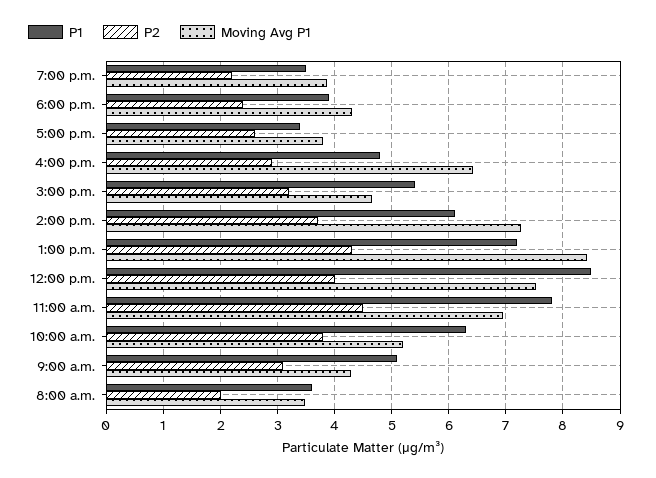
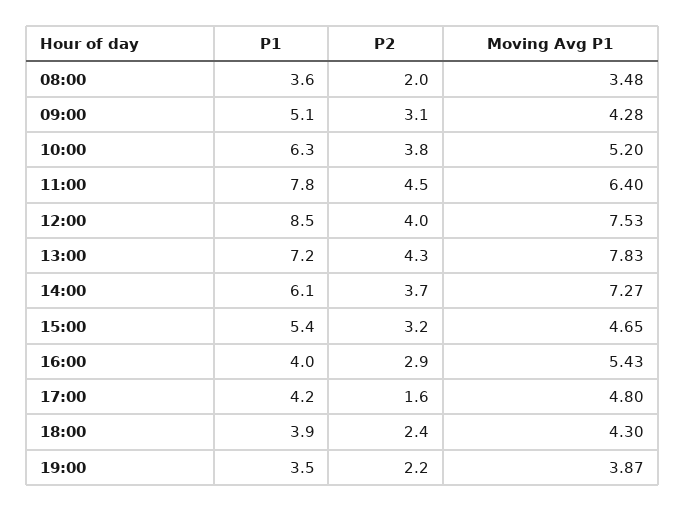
  {
    "P1": {
      "7:00 p.m.": 3.5,
      "6:00 p.m.": 3.9,
-     "5:00 p.m.": 3.4,
+     "5:00 p.m.": 4.2,
-     "4:00 p.m.": 4.8,
+     "4:00 p.m.": 4,
      "3:00 p.m.": 5.4,
      "2:00 p.m.": 6.1,
      "1:00 p.m.": 7.2,
      "12:00 p.m.": 8.5,
      "11:00 a.m.": 7.8,
      "10:00 a.m.": 6.3,
      "9:00 a.m.": 5.1,
      "8:00 a.m.": 3.6
    },
    "P2": {
      "7:00 p.m.": 2.2,
      "6:00 p.m.": 2.4,
-     "5:00 p.m.": 2.6,
+     "5:00 p.m.": 1.6,
      "4:00 p.m.": 2.9,
      "3:00 p.m.": 3.2,
      "2:00 p.m.": 3.7,
      "1:00 p.m.": 4.3,
      "12:00 p.m.": 4,
      "11:00 a.m.": 4.5,
      "10:00 a.m.": 3.8,
      "9:00 a.m.": 3.1,
      "8:00 a.m.": 2
    },
    "Moving Avg P1": {
      "7:00 p.m.": 3.87,
      "6:00 p.m.": 4.3,
-     "5:00 p.m.": 3.8,
+     "5:00 p.m.": 4.8,
-     "4:00 p.m.": 6.4,
+     "4:00 p.m.": 5.43,
      "3:00 p.m.": 4.65,
      "2:00 p.m.": 7.27,
-     "1:00 p.m.": 8.4,
+     "1:00 p.m.": 7.83,
      "12:00 p.m.": 7.53,
-     "11:00 a.m.": 7,
+     "11:00 a.m.": 6.4,
      "10:00 a.m.": 5.2,
      "9:00 a.m.": 4.28,
      "8:00 a.m.": 3.48
    }
  }

